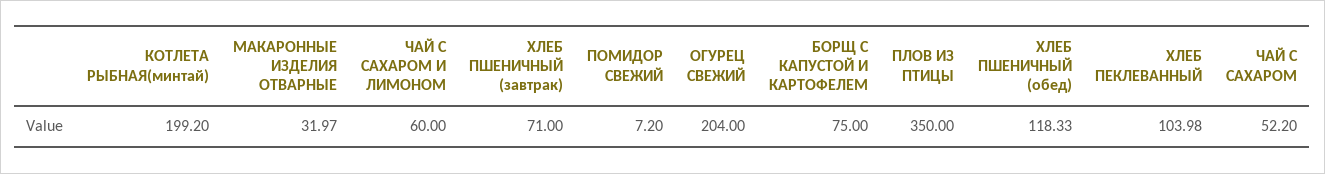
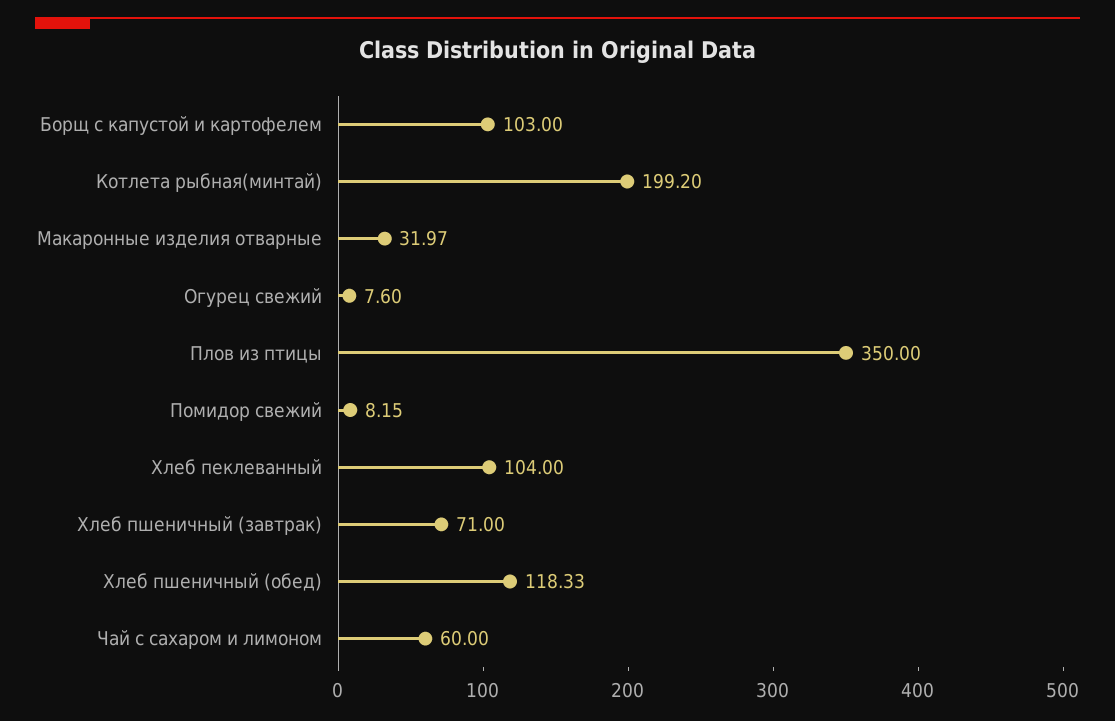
  {
    "КОТЛЕТА РЫБНАЯ(минтай)": 199.2,
    "МАКАРОННЫЕ ИЗДЕЛИЯ ОТВАРНЫЕ": 31.97,
    "ЧАЙ С САХАРОМ И ЛИМОНОМ": 60,
    "ХЛЕБ ПШЕНИЧНЫЙ (завтрак)": 71,
-   "ПОМИДОР СВЕЖИЙ": 7.2,
+   "ПОМИДОР СВЕЖИЙ": 8.15,
-   "ОГУРЕЦ СВЕЖИЙ": 204,
+   "ОГУРЕЦ СВЕЖИЙ": 7.6,
-   "БОРЩ С КАПУСТОЙ И КАРТОФЕЛЕМ": 75,
+   "БОРЩ С КАПУСТОЙ И КАРТОФЕЛЕМ": 103,
    "ПЛОВ ИЗ ПТИЦЫ": 350,
    "ХЛЕБ ПШЕНИЧНЫЙ (обед)": 118.33,
-   "ХЛЕБ ПЕКЛЕВАННЫЙ": 103.98,
+   "ХЛЕБ ПЕКЛЕВАННЫЙ": 104
-   "ЧАЙ С САХАРОМ": 52.2
  }

